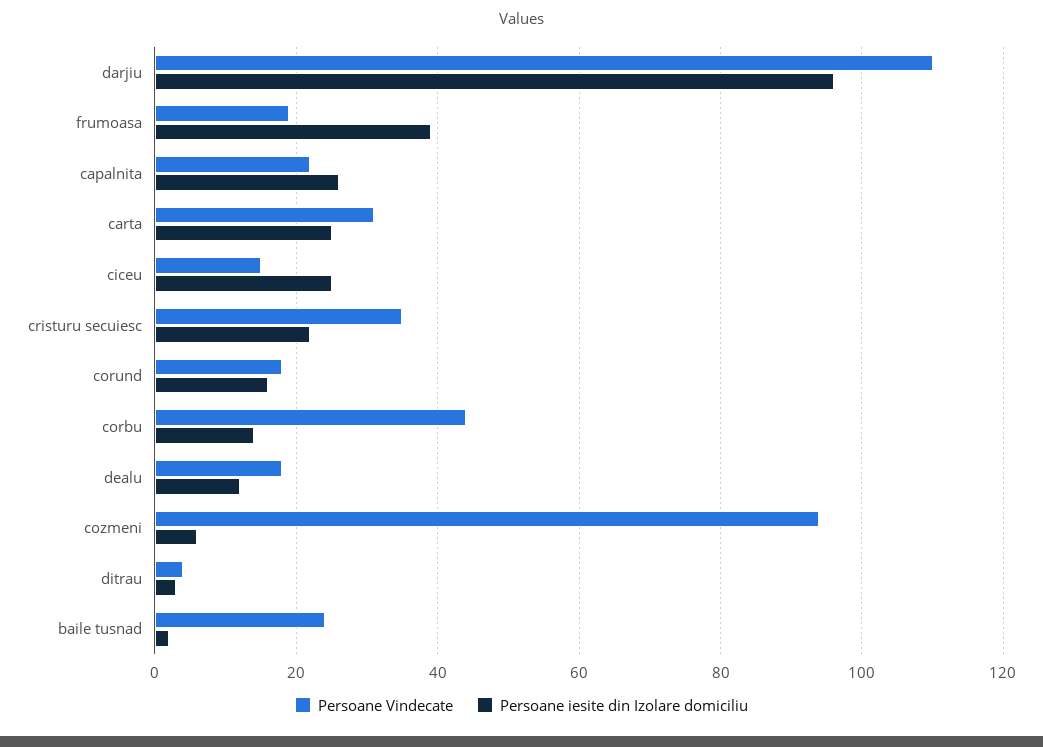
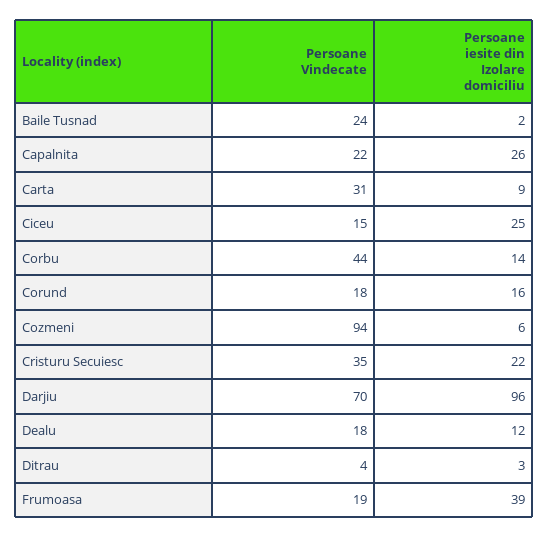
  {
    "Persoane Vindecate": {
-     "darjiu": 110,
+     "darjiu": 70,
      "frumoasa": 19,
      "capalnita": 22,
      "carta": 31,
      "ciceu": 15,
      "cristuru secuiesc": 35,
      "corund": 18,
      "corbu": 44,
      "dealu": 18,
      "cozmeni": 94,
      "ditrau": 4,
      "baile tusnad": 24
    },
    "Persoane iesite din Izolare domiciliu": {
      "darjiu": 96,
      "frumoasa": 39,
      "capalnita": 26,
-     "carta": 25,
+     "carta": 9,
      "ciceu": 25,
      "cristuru secuiesc": 22,
      "corund": 16,
      "corbu": 14,
      "dealu": 12,
      "cozmeni": 6,
      "ditrau": 3,
      "baile tusnad": 2
    }
  }

